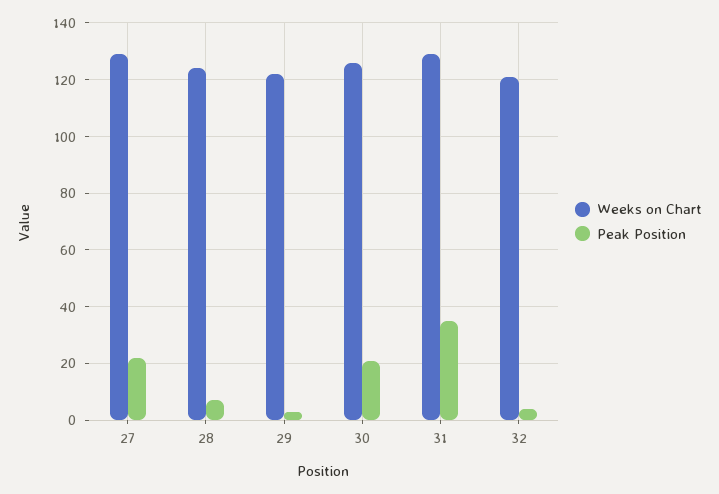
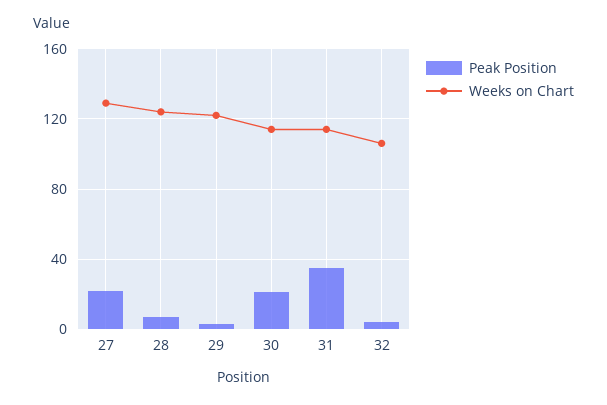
  {
    "Weeks on Chart": {
      "27": 130,
      "28": 125,
      "29": 120,
-     "30": 125,
+     "30": 115,
-     "31": 130,
+     "31": 115,
-     "32": 120
+     "32": 105
    },
    "Peak Position": {
      "27": 20,
      "28": 5,
      "29": 5,
      "30": 20,
      "31": 35,
      "32": 5
    }
  }

